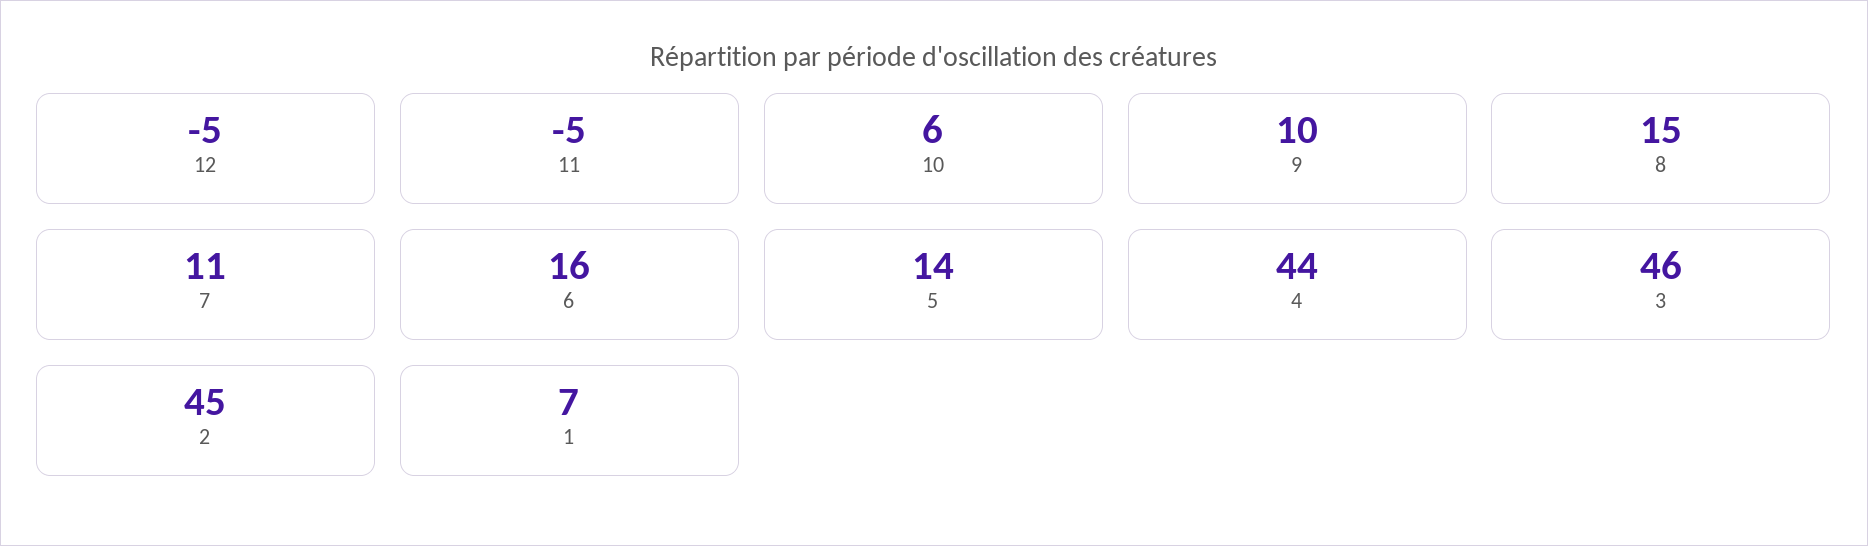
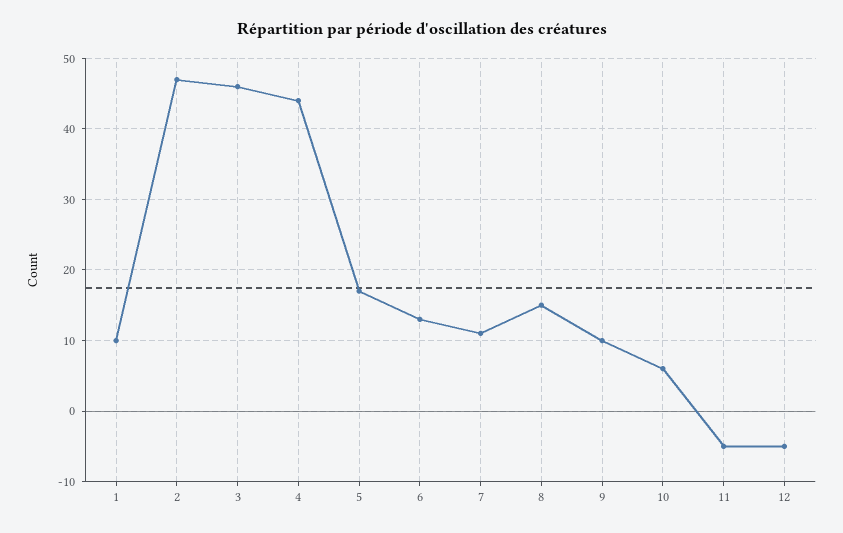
  {
    "12": -5,
    "11": -5,
    "10": 6,
    "9": 10,
    "8": 15,
    "7": 11,
-   "6": 16,
+   "6": 13,
-   "5": 14,
+   "5": 17,
    "4": 44,
    "3": 46,
-   "2": 45,
+   "2": 47,
-   "1": 7
+   "1": 10
  }

